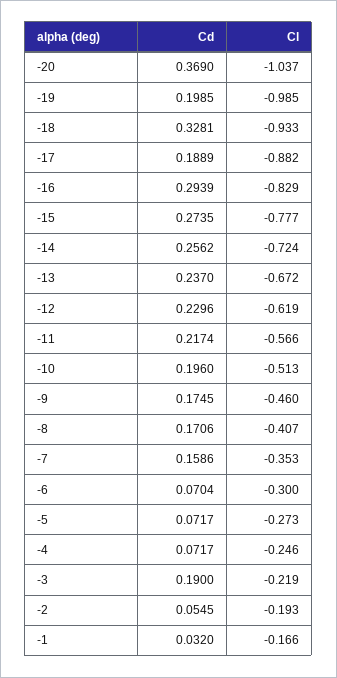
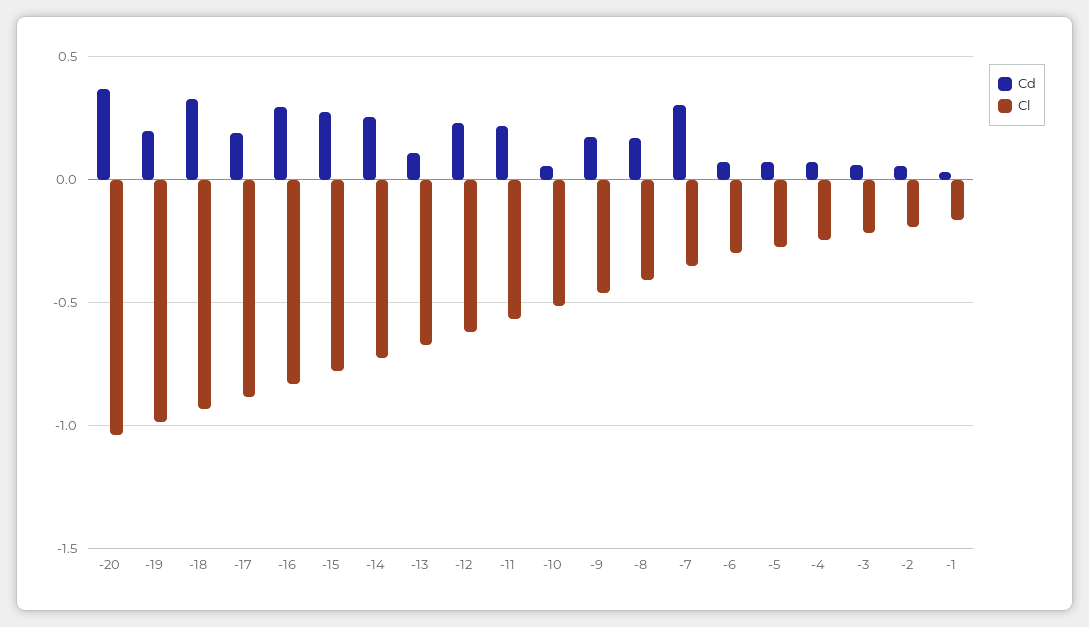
  {
    "Cd": {
      "-20": 0.369,
      "-19": 0.1985,
      "-18": 0.3281,
      "-17": 0.1889,
      "-16": 0.2939,
      "-15": 0.2735,
      "-14": 0.2562,
-     "-13": 0.237,
+     "-13": 0.1,
      "-12": 0.2296,
      "-11": 0.2174,
-     "-10": 0.196,
+     "-10": 0.05,
      "-9": 0.1745,
      "-8": 0.1706,
-     "-7": 0.1586,
+     "-7": 0.3,
      "-6": 0.0704,
      "-5": 0.0717,
      "-4": 0.0717,
-     "-3": 0.19,
+     "-3": 0.05,
      "-2": 0.0545,
      "-1": 0.032
    },
    "Cl": {
      "-20": -1.037,
      "-19": -0.985,
      "-18": -0.933,
      "-17": -0.882,
      "-16": -0.829,
      "-15": -0.777,
      "-14": -0.724,
      "-13": -0.672,
      "-12": -0.619,
      "-11": -0.566,
      "-10": -0.513,
      "-9": -0.46,
      "-8": -0.407,
      "-7": -0.353,
      "-6": -0.3,
      "-5": -0.273,
      "-4": -0.246,
      "-3": -0.219,
      "-2": -0.193,
      "-1": -0.166
    }
  }

